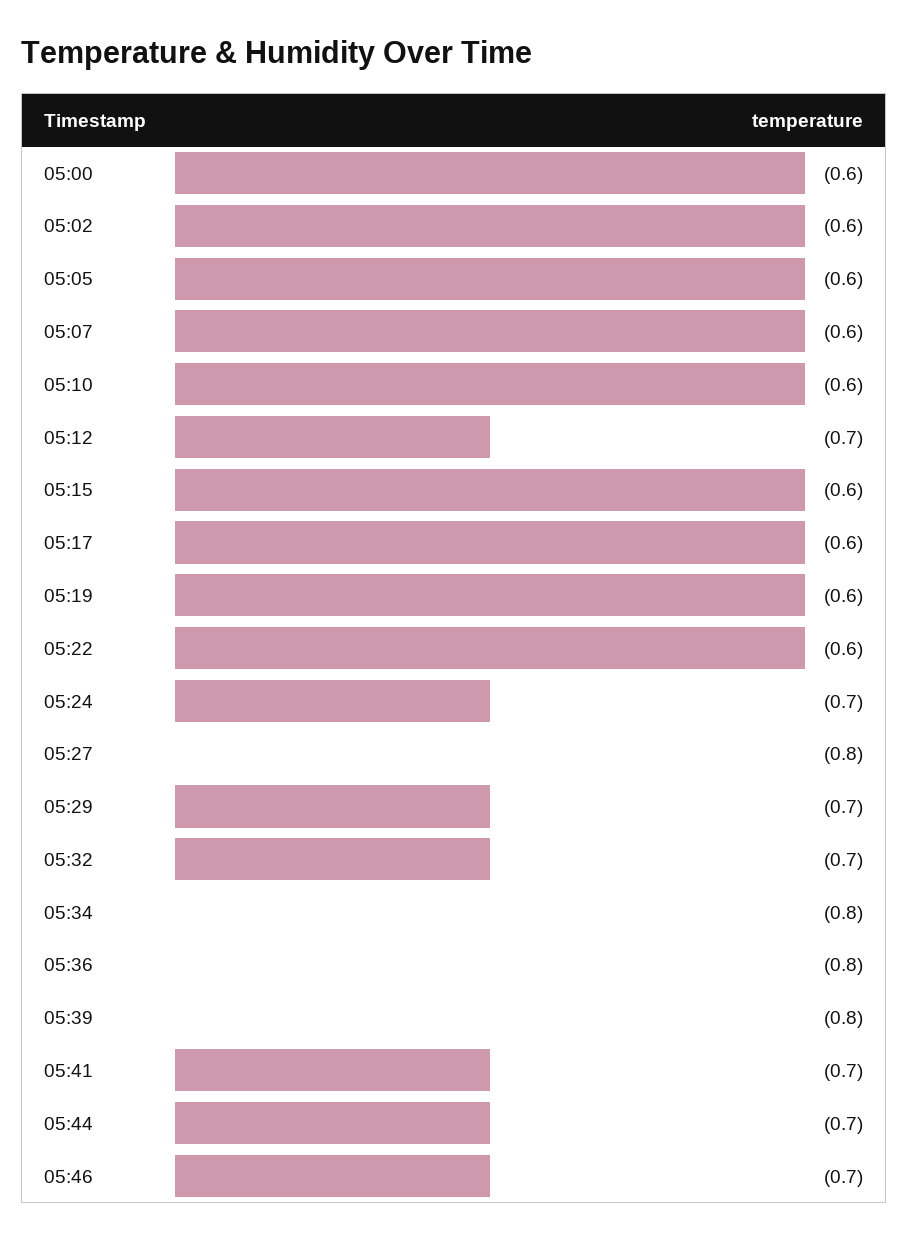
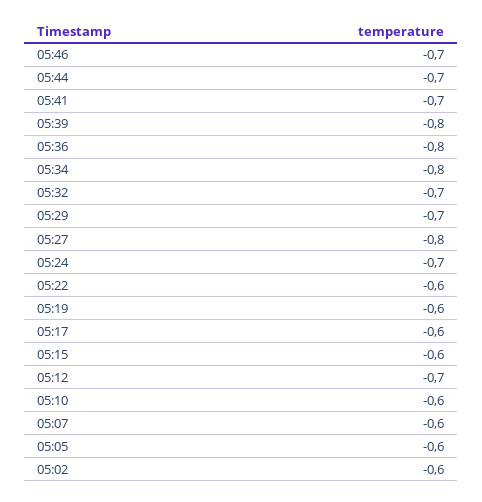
  {
-   "05:00": -0.6,
    "05:02": -0.6,
    "05:05": -0.6,
    "05:07": -0.6,
    "05:10": -0.6,
    "05:12": -0.7,
    "05:15": -0.6,
    "05:17": -0.6,
    "05:19": -0.6,
    "05:22": -0.6,
    "05:24": -0.7,
    "05:27": -0.8,
    "05:29": -0.7,
    "05:32": -0.7,
    "05:34": -0.8,
    "05:36": -0.8,
    "05:39": -0.8,
    "05:41": -0.7,
    "05:44": -0.7,
    "05:46": -0.7
  }

